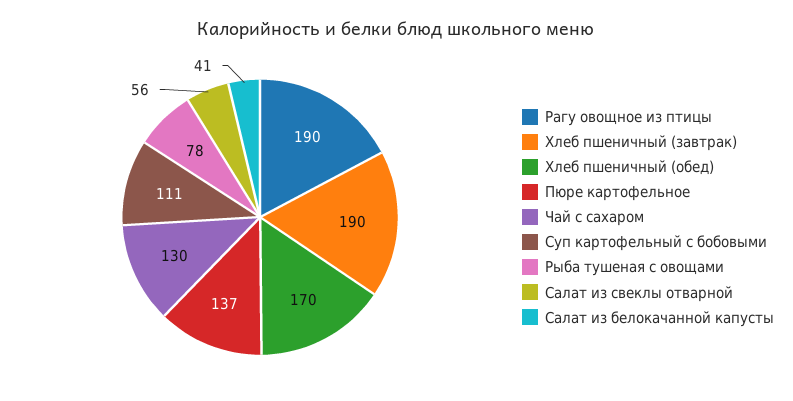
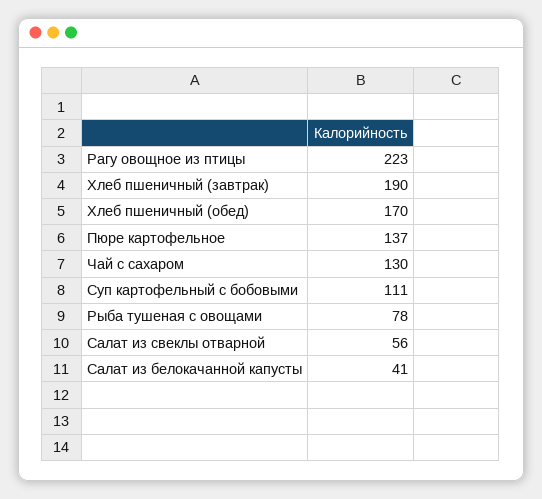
  {
-   "Рагу овощное из птицы": 190,
+   "Рагу овощное из птицы": 223,
    "Хлеб пшеничный (завтрак)": 190,
    "Хлеб пшеничный (обед)": 170,
    "Пюре картофельное": 137,
    "Чай с сахаром": 130,
    "Суп картофельный с бобовыми": 111,
    "Рыба тушеная с овощами": 78,
    "Салат из свеклы отварной": 56,
    "Салат из белокачанной капусты": 41
  }

